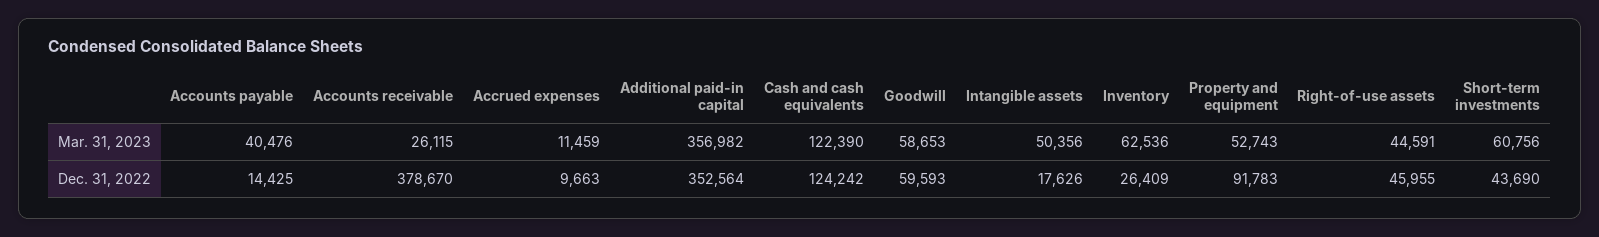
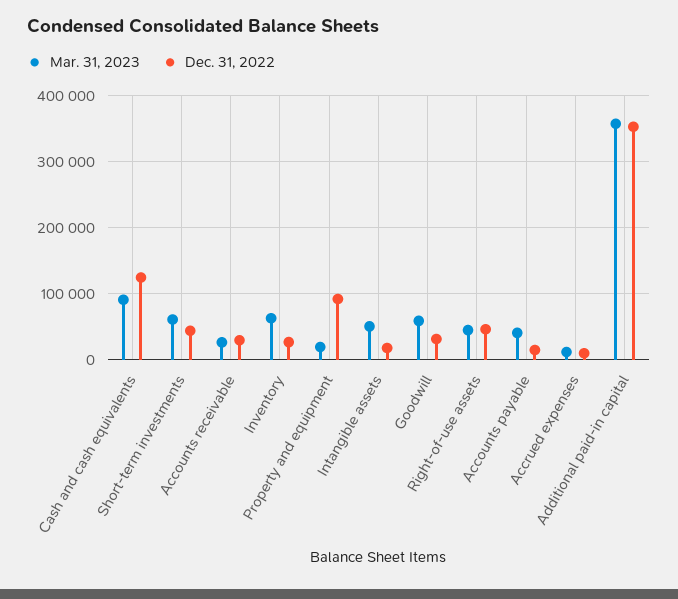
  {
    "Mar. 31, 2023": {
      "Accounts payable": 40476,
      "Accounts receivable": 26115,
      "Accrued expenses": 11459,
      "Additional paid-in capital": 356982,
-     "Cash and cash equivalents": 122390,
+     "Cash and cash equivalents": 90000,
      "Goodwill": 58653,
      "Intangible assets": 50356,
      "Inventory": 62536,
-     "Property and equipment": 52743,
+     "Property and equipment": 20000,
      "Right-of-use assets": 44591,
      "Short-term investments": 60756
    },
    "Dec. 31, 2022": {
      "Accounts payable": 14425,
-     "Accounts receivable": 378670,
+     "Accounts receivable": 30000,
      "Accrued expenses": 9663,
      "Additional paid-in capital": 352564,
      "Cash and cash equivalents": 124242,
-     "Goodwill": 59593,
+     "Goodwill": 30000,
      "Intangible assets": 17626,
      "Inventory": 26409,
      "Property and equipment": 91783,
      "Right-of-use assets": 45955,
      "Short-term investments": 43690
    }
  }

